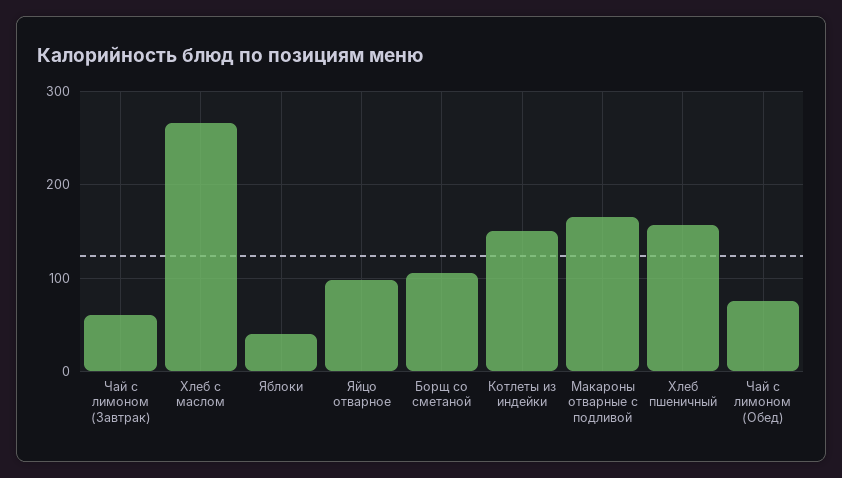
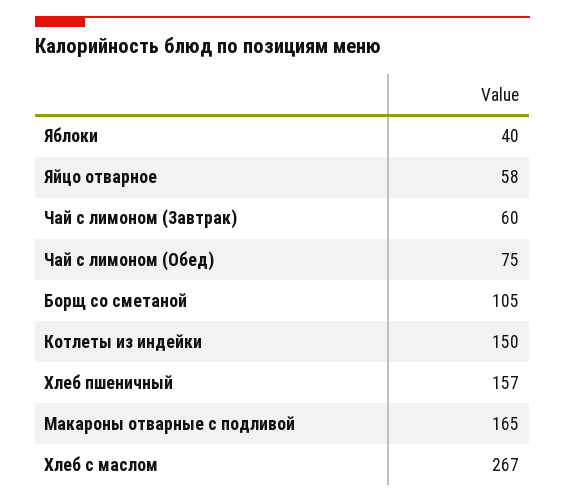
  {
    "Чай с лимоном (Завтрак)": 60,
    "Хлеб с маслом": 267,
    "Яблоки": 40,
-   "Яйцо отварное": 100,
+   "Яйцо отварное": 58,
    "Борщ со сметаной": 105,
    "Котлеты из индейки": 150,
    "Макароны отварные с подливой": 165,
    "Хлеб пшеничный": 157,
    "Чай с лимоном (Обед)": 75
  }

